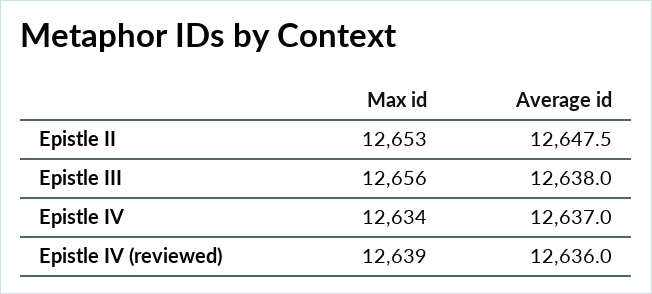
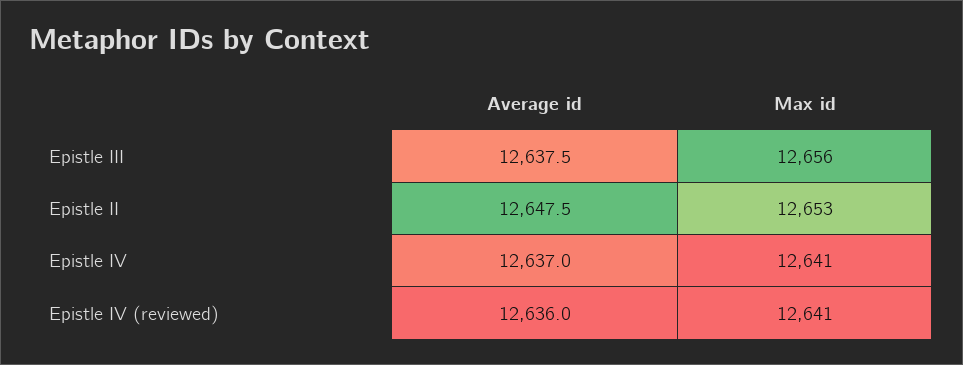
  {
    "Max id": {
      "Epistle II": 12653,
      "Epistle III": 12656,
-     "Epistle IV": 12634,
+     "Epistle IV": 12641,
-     "Epistle IV (reviewed)": 12639
+     "Epistle IV (reviewed)": 12641
    },
    "Average id": {
      "Epistle II": 12647.5,
-     "Epistle III": 12638,
+     "Epistle III": 12637.5,
      "Epistle IV": 12637,
      "Epistle IV (reviewed)": 12636
    }
  }

